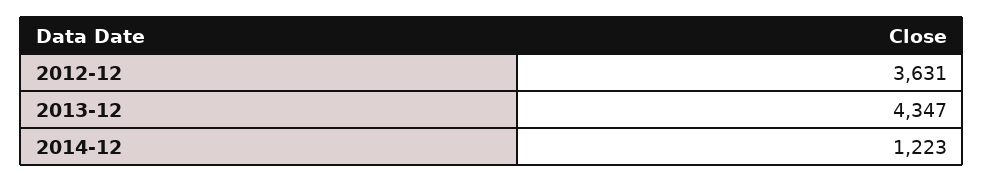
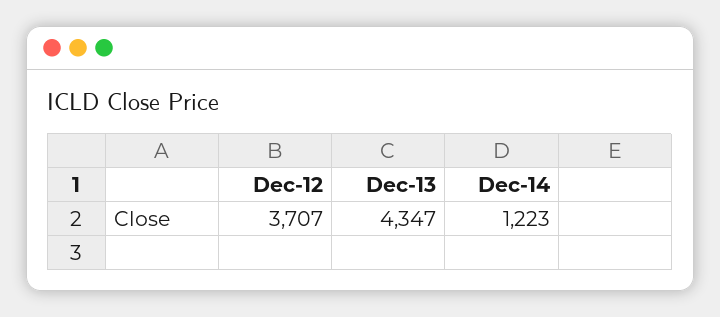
  {
-   "2012-12": 3631,
+   "2012-12": 3707,
    "2013-12": 4347,
    "2014-12": 1223
  }

